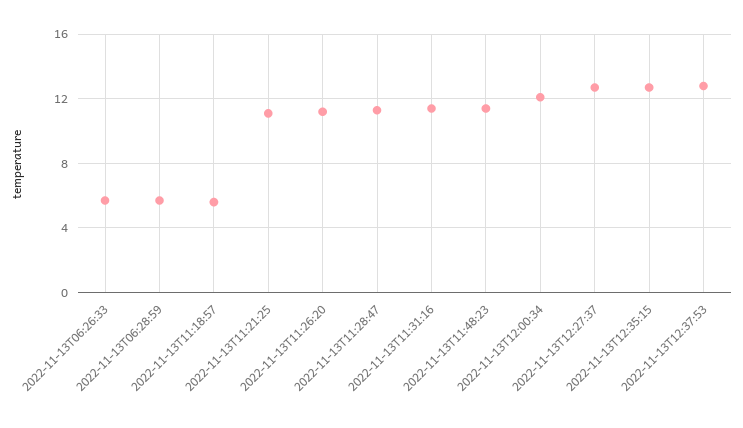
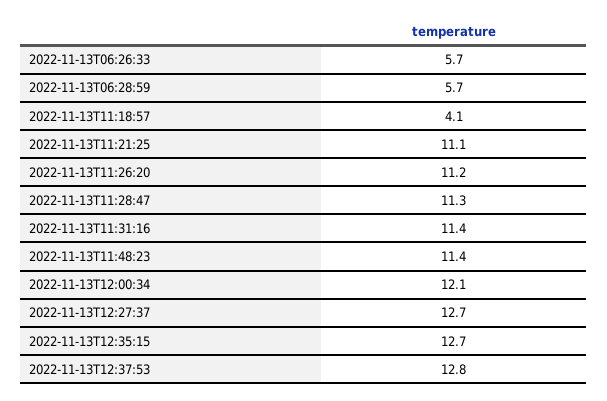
  {
    "2022-11-13T06:26:33": 5.7,
    "2022-11-13T06:28:59": 5.7,
-   "2022-11-13T11:18:57": 5.5,
+   "2022-11-13T11:18:57": 4.1,
    "2022-11-13T11:21:25": 11.1,
    "2022-11-13T11:26:20": 11.2,
    "2022-11-13T11:28:47": 11.3,
    "2022-11-13T11:31:16": 11.4,
    "2022-11-13T11:48:23": 11.4,
    "2022-11-13T12:00:34": 12.1,
    "2022-11-13T12:27:37": 12.7,
    "2022-11-13T12:35:15": 12.7,
    "2022-11-13T12:37:53": 12.8
  }

